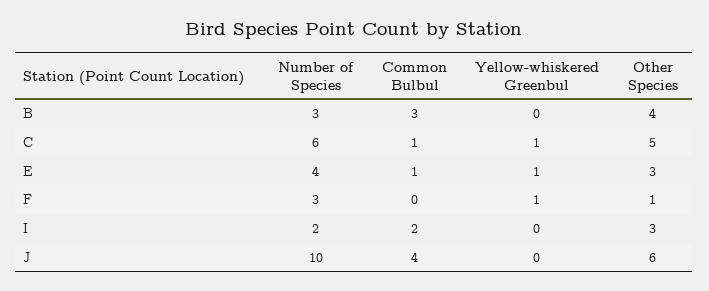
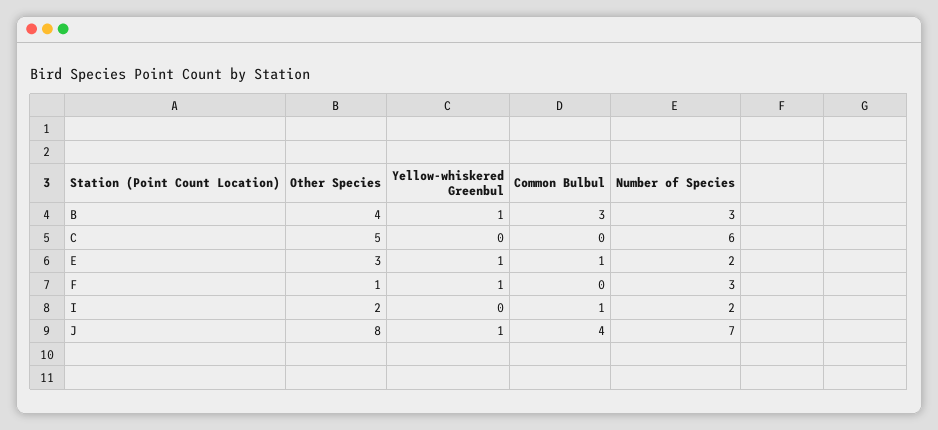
  {
    "Number of Species": {
      "B": 3,
      "C": 6,
-     "E": 4,
+     "E": 2,
      "F": 3,
      "I": 2,
-     "J": 10
+     "J": 7
    },
    "Common Bulbul": {
      "B": 3,
-     "C": 1,
+     "C": 0,
      "E": 1,
      "F": 0,
-     "I": 2,
+     "I": 1,
      "J": 4
    },
    "Yellow-whiskered Greenbul": {
-     "B": 0,
+     "B": 1,
-     "C": 1,
+     "C": 0,
      "E": 1,
      "F": 1,
      "I": 0,
-     "J": 0
+     "J": 1
    },
    "Other Species": {
      "B": 4,
      "C": 5,
      "E": 3,
      "F": 1,
-     "I": 3,
+     "I": 2,
-     "J": 6
+     "J": 8
    }
  }

